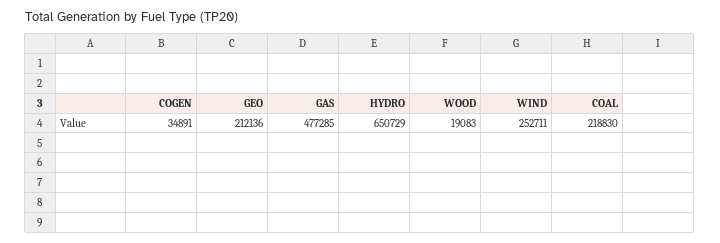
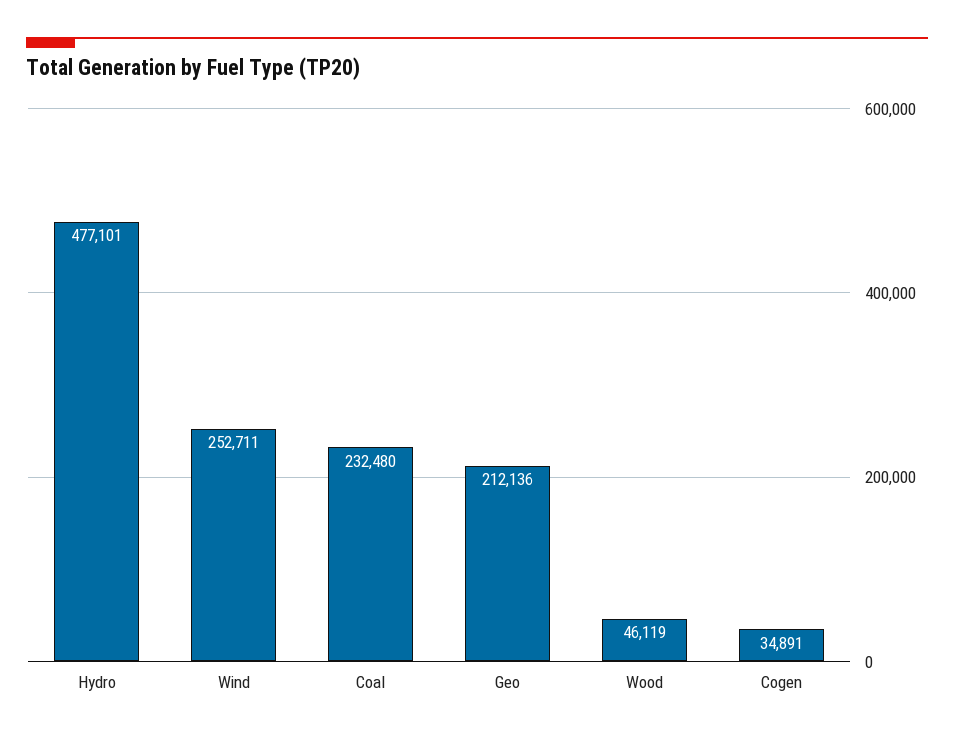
  {
    "COGEN": 34891,
    "GEO": 212136,
-   "GAS": 477285,
-   "HYDRO": 650729,
+   "HYDRO": 477101,
-   "WOOD": 19083,
+   "WOOD": 46119,
    "WIND": 252711,
-   "COAL": 218830
+   "COAL": 232480
  }

